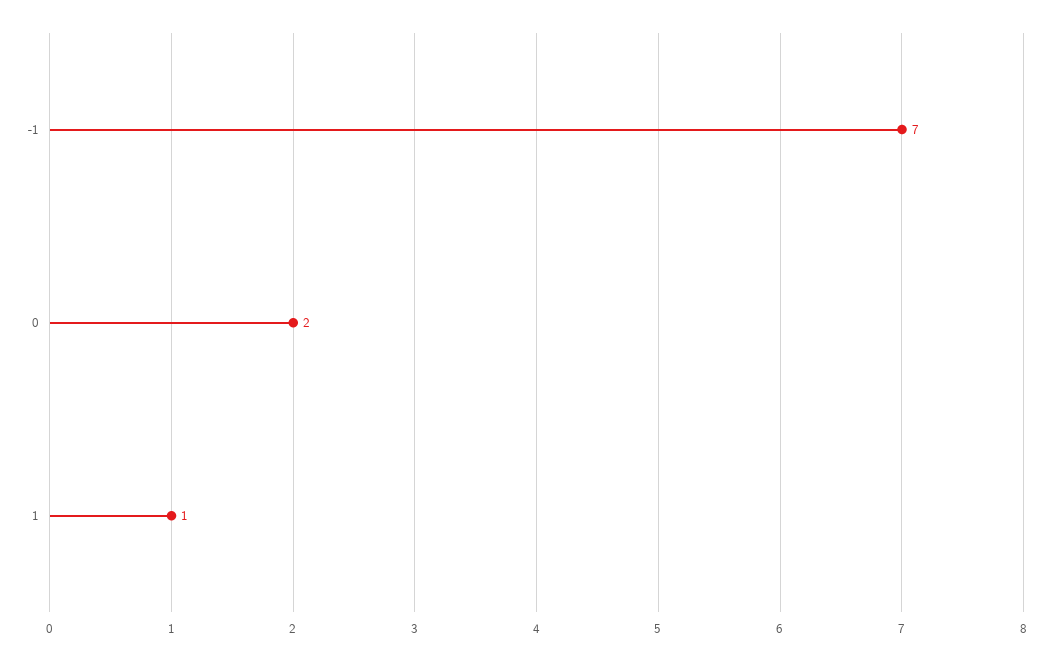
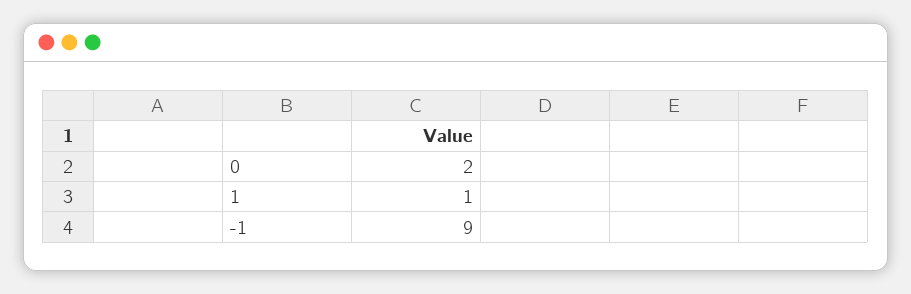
  {
-   "-1": 7,
+   "-1": 9,
    "0": 2,
    "1": 1
  }

